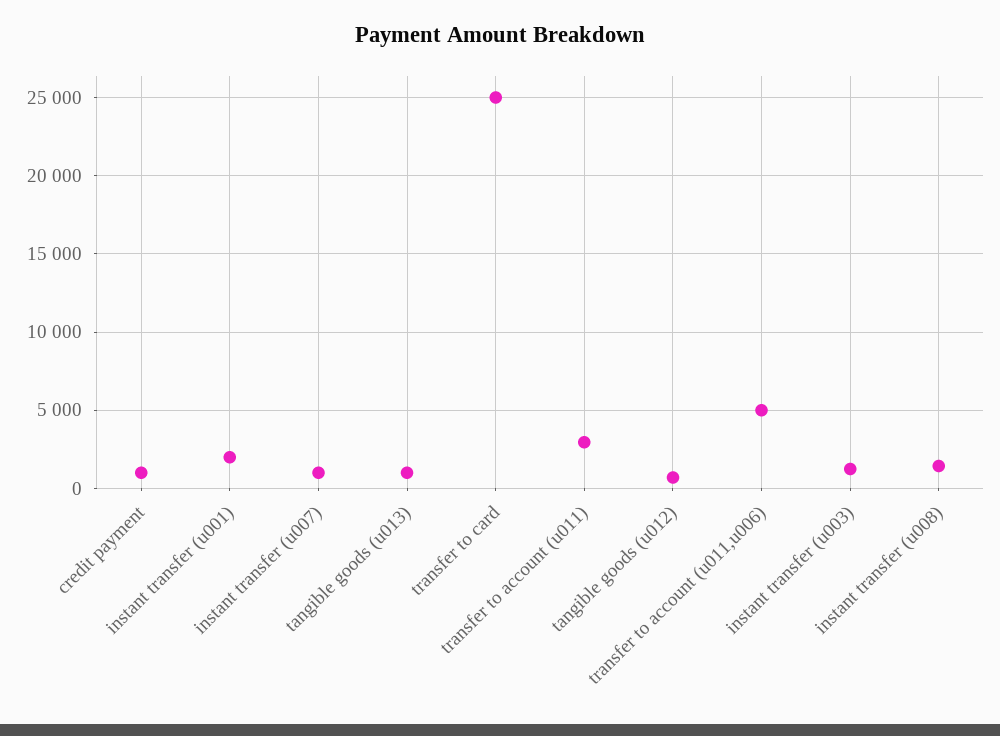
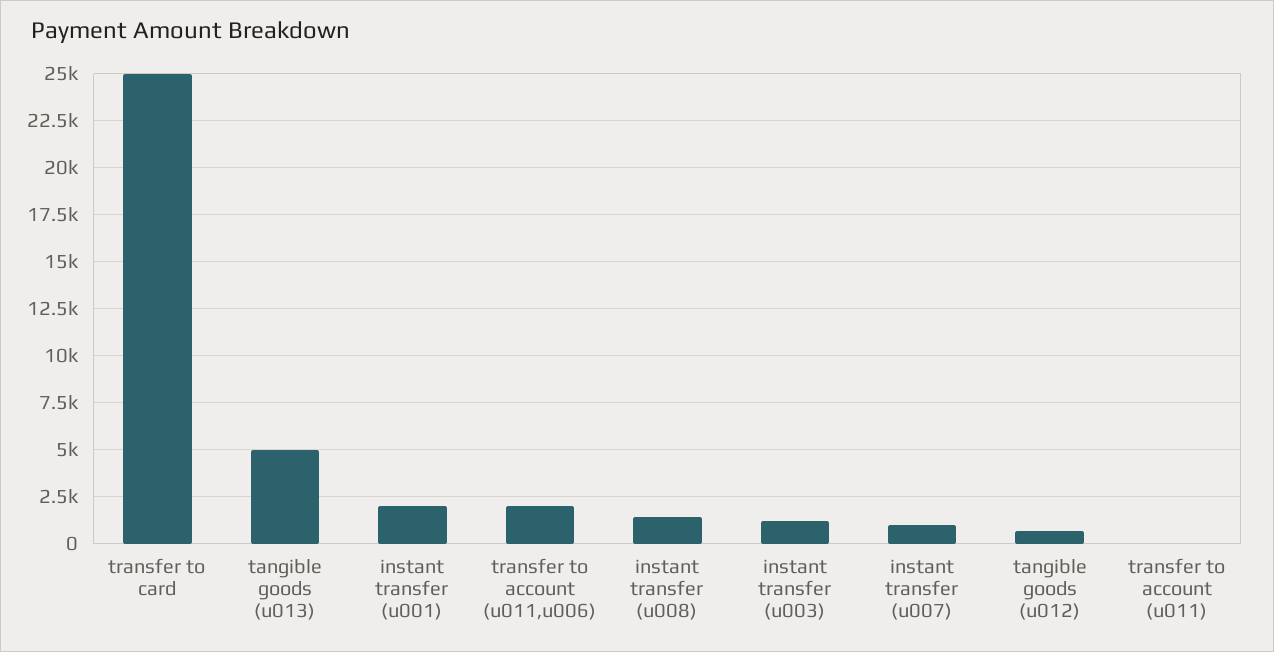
  {
-   "credit payment": 1000,
    "instant transfer (u001)": 2000,
    "instant transfer (u007)": 1000,
-   "tangible goods (u013)": 1000,
+   "tangible goods (u013)": 5000,
    "transfer to card": 25000,
-   "transfer to account (u011)": 3000,
+   "transfer to account (u011)": 0,
    "tangible goods (u012)": 500,
-   "transfer to account (u011,u006)": 5000,
+   "transfer to account (u011,u006)": 2000,
    "instant transfer (u003)": 1000,
    "instant transfer (u008)": 1500
  }

